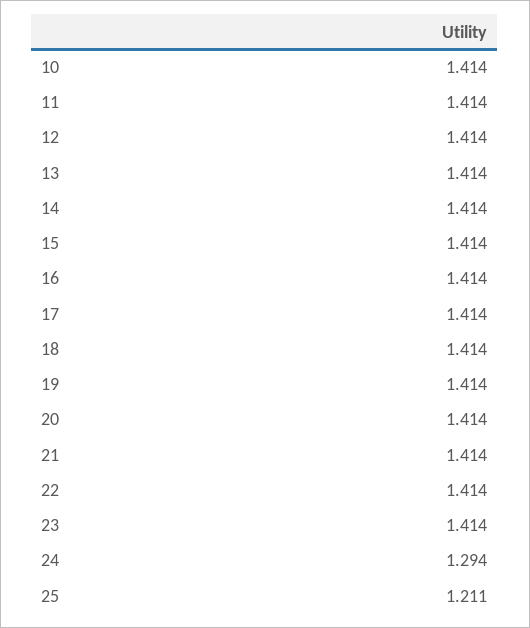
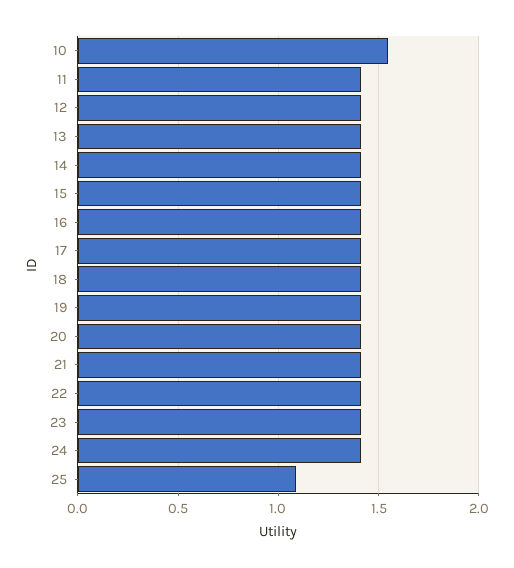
  {
-   "10": 1.414,
+   "10": 1.55,
    "11": 1.414,
    "12": 1.414,
    "13": 1.414,
    "14": 1.414,
    "15": 1.414,
    "16": 1.414,
    "17": 1.414,
    "18": 1.414,
    "19": 1.414,
    "20": 1.414,
    "21": 1.414,
    "22": 1.414,
    "23": 1.414,
-   "24": 1.294,
+   "24": 1.4,
-   "25": 1.211
+   "25": 1.1
  }

